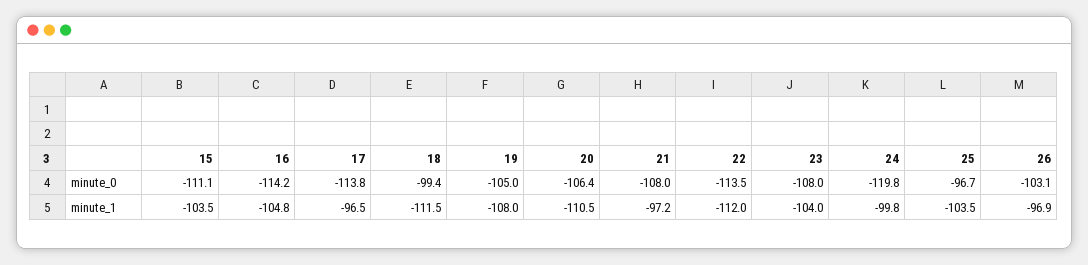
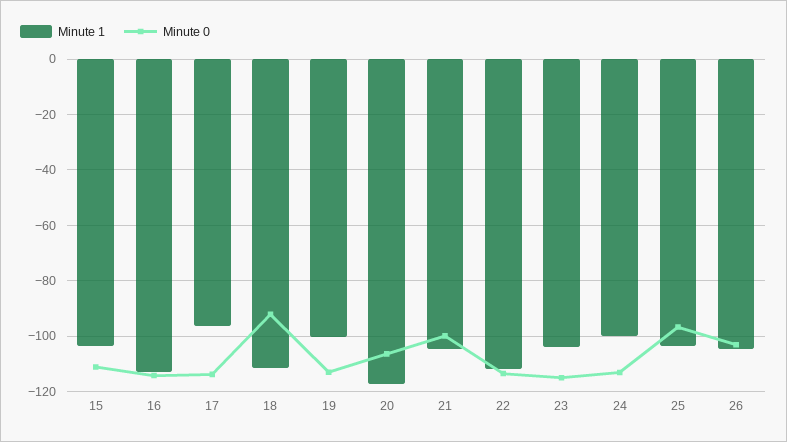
  {
    "minute_0": {
      "15": -111.1,
      "16": -114.2,
      "17": -113.8,
-     "18": -99.4,
+     "18": -92.5,
-     "19": -105,
+     "19": -112.5,
      "20": -106.4,
-     "21": -108,
+     "21": -100,
      "22": -113.5,
-     "23": -108,
+     "23": -115,
-     "24": -119.8,
+     "24": -112.5,
      "25": -96.7,
      "26": -103.1
    },
    "minute_1": {
      "15": -103.5,
-     "16": -104.8,
+     "16": -112.5,
      "17": -96.5,
      "18": -111.5,
-     "19": -108,
+     "19": -100,
-     "20": -110.5,
+     "20": -117.5,
-     "21": -97.2,
+     "21": -105,
      "22": -112,
      "23": -104,
      "24": -99.8,
      "25": -103.5,
-     "26": -96.9
+     "26": -105
    }
  }

